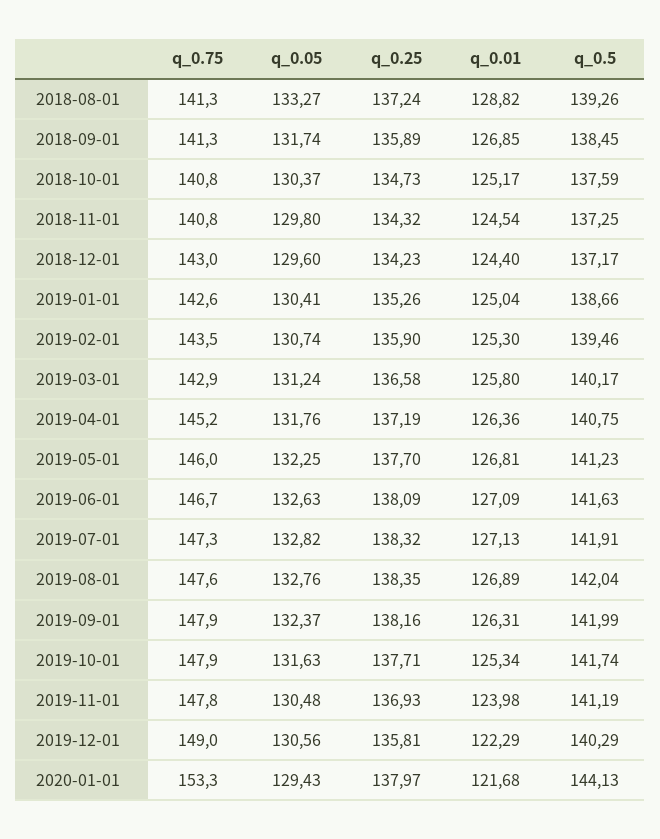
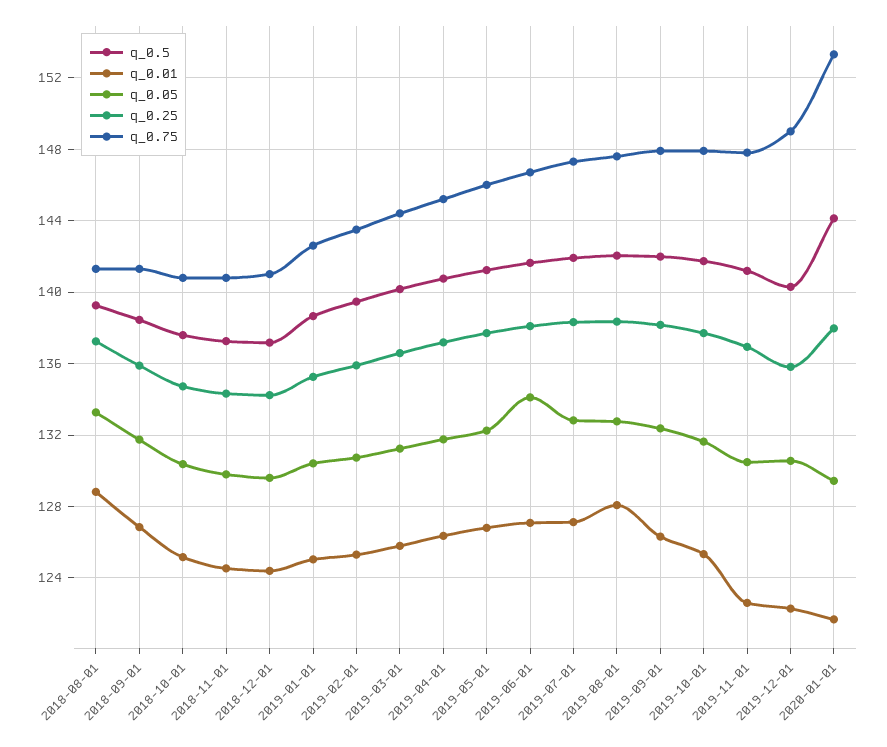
  {
    "q_0.75": {
      "2018-08-01": 141.3,
      "2018-09-01": 141.3,
      "2018-10-01": 140.8,
      "2018-11-01": 140.8,
-     "2018-12-01": 143,
+     "2018-12-01": 141,
      "2019-01-01": 142.6,
      "2019-02-01": 143.5,
-     "2019-03-01": 142.9,
+     "2019-03-01": 144.5,
      "2019-04-01": 145.2,
      "2019-05-01": 146,
      "2019-06-01": 146.7,
      "2019-07-01": 147.3,
      "2019-08-01": 147.6,
      "2019-09-01": 147.9,
      "2019-10-01": 147.9,
      "2019-11-01": 147.8,
      "2019-12-01": 149,
      "2020-01-01": 153.3
    },
    "q_0.05": {
      "2018-08-01": 133.27,
      "2018-09-01": 131.74,
      "2018-10-01": 130.37,
      "2018-11-01": 129.8,
      "2018-12-01": 129.6,
      "2019-01-01": 130.41,
      "2019-02-01": 130.74,
      "2019-03-01": 131.24,
      "2019-04-01": 131.76,
      "2019-05-01": 132.25,
-     "2019-06-01": 132.63,
+     "2019-06-01": 134,
      "2019-07-01": 132.82,
      "2019-08-01": 132.76,
      "2019-09-01": 132.37,
      "2019-10-01": 131.63,
      "2019-11-01": 130.48,
      "2019-12-01": 130.56,
      "2020-01-01": 129.43
    },
    "q_0.25": {
      "2018-08-01": 137.24,
      "2018-09-01": 135.89,
      "2018-10-01": 134.73,
      "2018-11-01": 134.32,
      "2018-12-01": 134.23,
      "2019-01-01": 135.26,
      "2019-02-01": 135.9,
      "2019-03-01": 136.58,
      "2019-04-01": 137.19,
      "2019-05-01": 137.7,
      "2019-06-01": 138.09,
      "2019-07-01": 138.32,
      "2019-08-01": 138.35,
      "2019-09-01": 138.16,
      "2019-10-01": 137.71,
      "2019-11-01": 136.93,
      "2019-12-01": 135.81,
      "2020-01-01": 137.97
    },
    "q_0.01": {
      "2018-08-01": 128.82,
      "2018-09-01": 126.85,
      "2018-10-01": 125.17,
      "2018-11-01": 124.54,
      "2018-12-01": 124.4,
      "2019-01-01": 125.04,
      "2019-02-01": 125.3,
      "2019-03-01": 125.8,
      "2019-04-01": 126.36,
      "2019-05-01": 126.81,
      "2019-06-01": 127.09,
      "2019-07-01": 127.13,
-     "2019-08-01": 126.89,
+     "2019-08-01": 128,
      "2019-09-01": 126.31,
      "2019-10-01": 125.34,
-     "2019-11-01": 123.98,
+     "2019-11-01": 122.5,
      "2019-12-01": 122.29,
      "2020-01-01": 121.68
    },
    "q_0.5": {
      "2018-08-01": 139.26,
      "2018-09-01": 138.45,
      "2018-10-01": 137.59,
      "2018-11-01": 137.25,
      "2018-12-01": 137.17,
      "2019-01-01": 138.66,
      "2019-02-01": 139.46,
      "2019-03-01": 140.17,
      "2019-04-01": 140.75,
      "2019-05-01": 141.23,
      "2019-06-01": 141.63,
      "2019-07-01": 141.91,
      "2019-08-01": 142.04,
      "2019-09-01": 141.99,
      "2019-10-01": 141.74,
      "2019-11-01": 141.19,
      "2019-12-01": 140.29,
      "2020-01-01": 144.13
    }
  }

